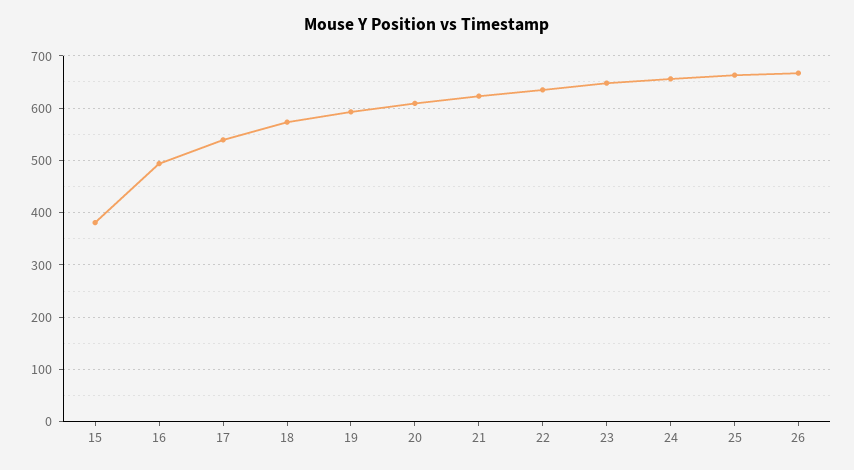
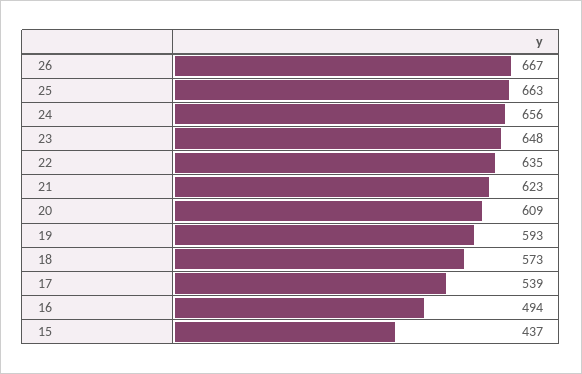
  {
-   "15": 380,
+   "15": 437,
    "16": 494,
    "17": 539,
    "18": 573,
    "19": 593,
    "20": 609,
    "21": 623,
    "22": 635,
    "23": 648,
    "24": 656,
    "25": 663,
    "26": 667
  }

